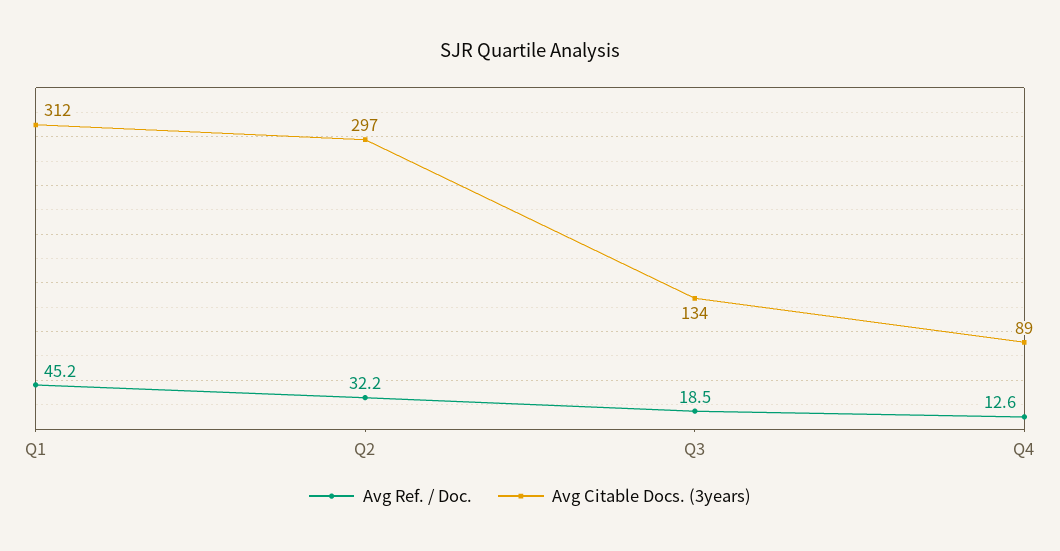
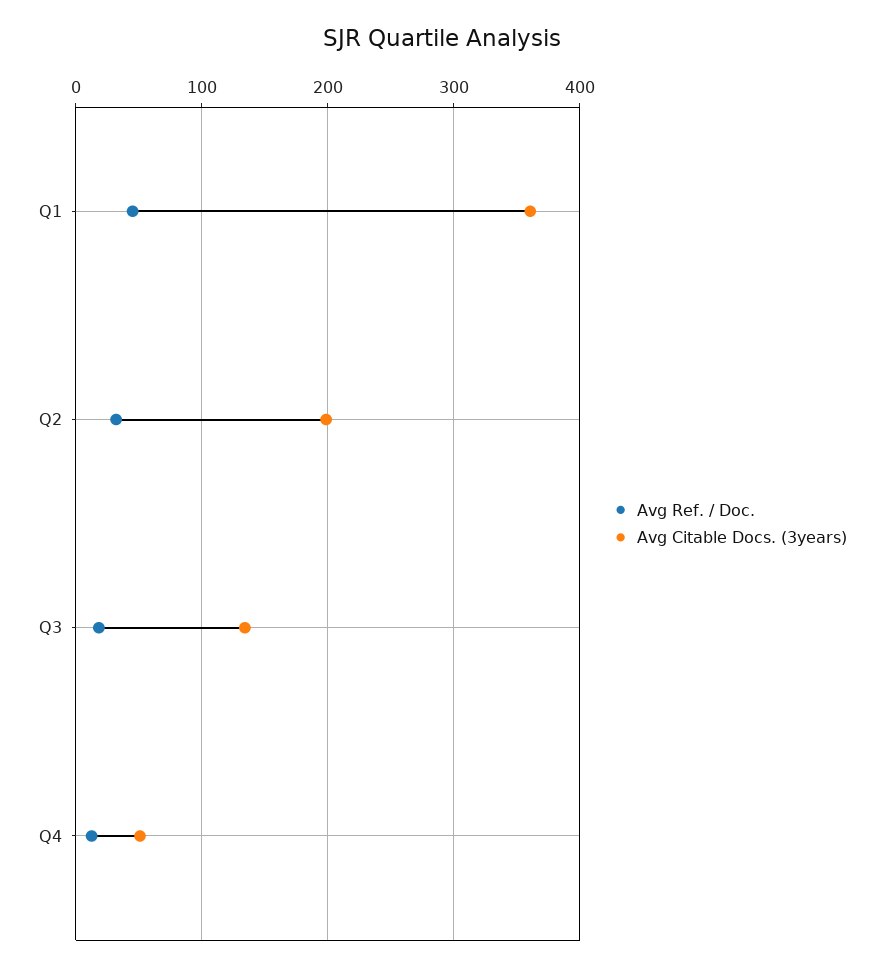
  {
    "Avg Ref. / Doc.": {
      "Q1": 45.2,
      "Q2": 32.2,
      "Q3": 18.5,
      "Q4": 12.6
    },
    "Avg Citable Docs. (3years)": {
-     "Q1": 312,
+     "Q1": 360,
-     "Q2": 297,
+     "Q2": 200,
      "Q3": 134,
-     "Q4": 89
+     "Q4": 50
    }
  }

